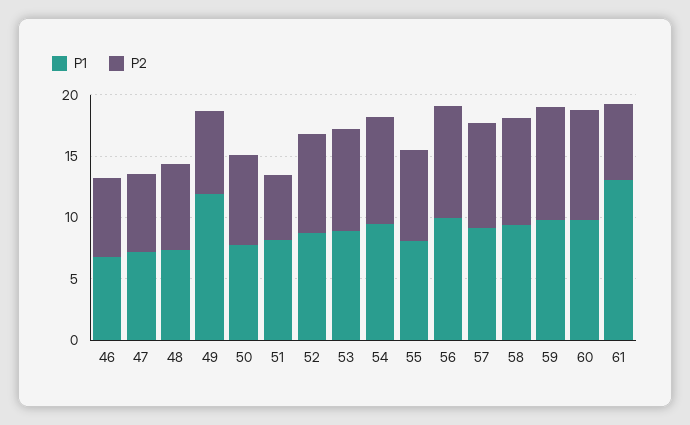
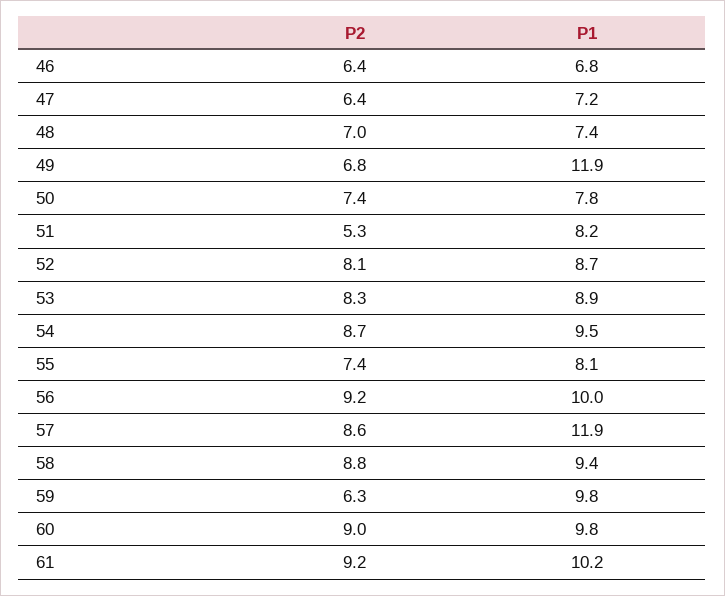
  {
    "P1": {
      "46": 6.8,
      "47": 7.2,
      "48": 7.4,
      "49": 11.9,
      "50": 7.8,
      "51": 8.2,
      "52": 8.7,
      "53": 8.9,
      "54": 9.5,
      "55": 8.1,
      "56": 10,
-     "57": 9,
+     "57": 11.9,
      "58": 9.4,
      "59": 9.8,
      "60": 9.8,
-     "61": 13
+     "61": 10.2
    },
    "P2": {
      "46": 6.4,
      "47": 6.4,
      "48": 7,
      "49": 6.8,
      "50": 7.4,
      "51": 5.3,
      "52": 8.1,
      "53": 8.3,
      "54": 8.7,
      "55": 7.4,
      "56": 9.2,
      "57": 8.6,
      "58": 8.8,
-     "59": 9,
+     "59": 6.3,
      "60": 9,
-     "61": 6
+     "61": 9.2
    }
  }

